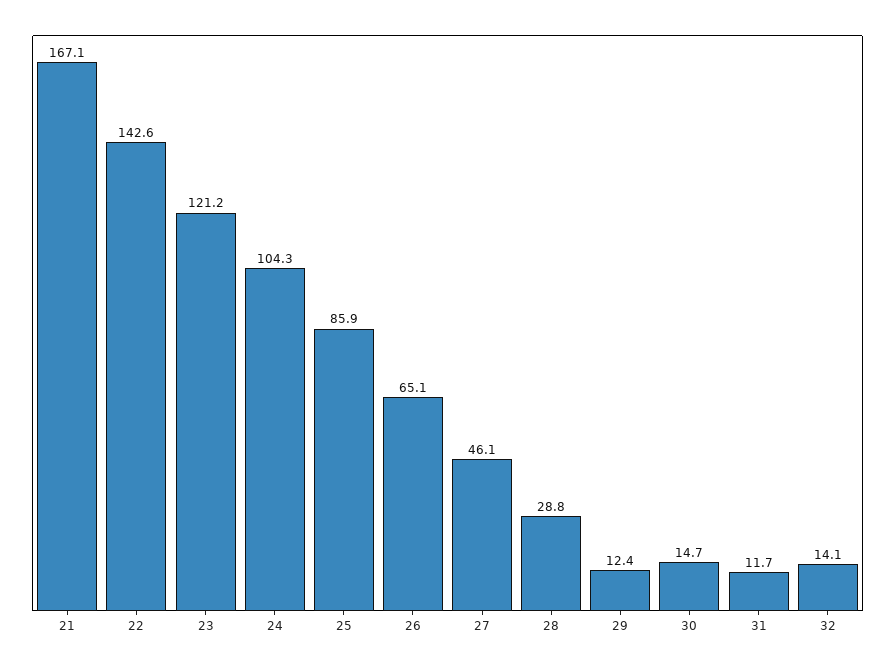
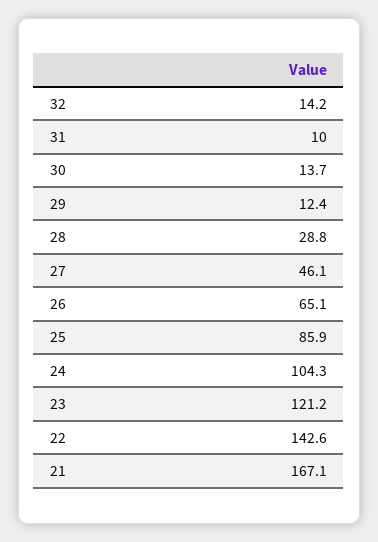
  {
    "21": 167.1,
    "22": 142.6,
    "23": 121.2,
    "24": 104.3,
    "25": 85.9,
    "26": 65.1,
    "27": 46.1,
    "28": 28.8,
    "29": 12.4,
-   "30": 14.7,
+   "30": 13.7,
-   "31": 11.7,
+   "31": 10,
-   "32": 14.1
+   "32": 14.2
  }

